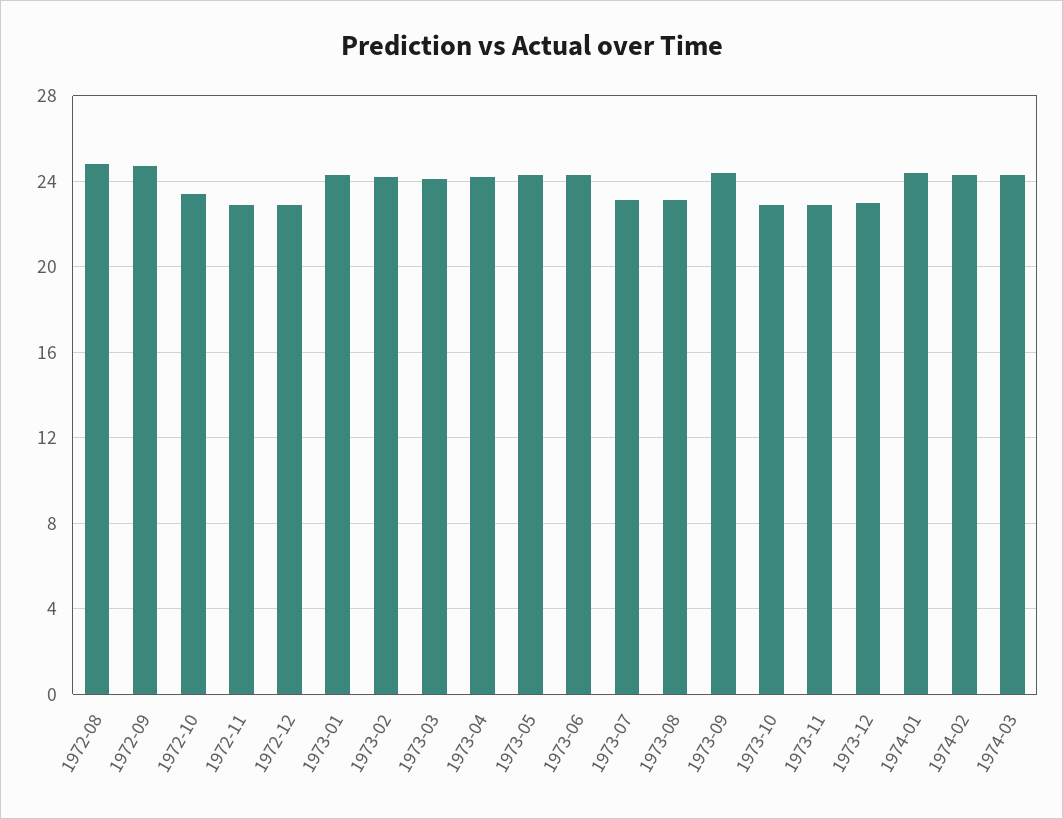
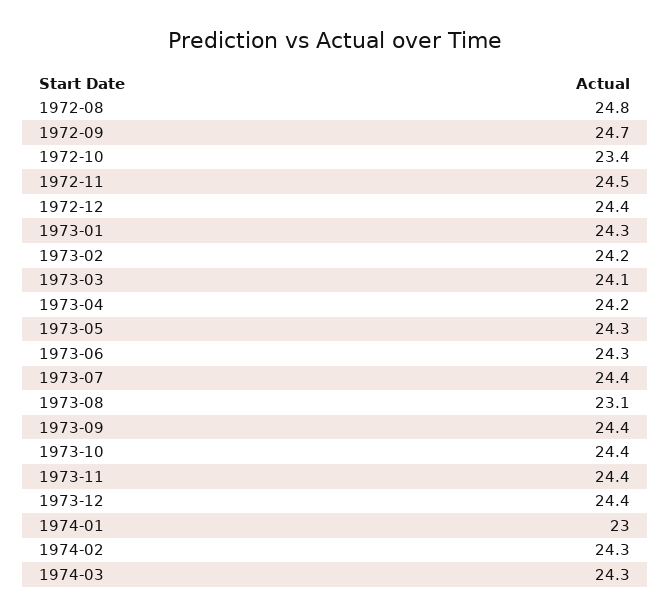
  {
    "1972-08": 24.8,
    "1972-09": 24.7,
    "1972-10": 23.4,
-   "1972-11": 23,
+   "1972-11": 24.5,
-   "1972-12": 23,
+   "1972-12": 24.4,
    "1973-01": 24.3,
    "1973-02": 24.2,
    "1973-03": 24.1,
    "1973-04": 24.2,
    "1973-05": 24.3,
    "1973-06": 24.3,
-   "1973-07": 23,
+   "1973-07": 24.4,
    "1973-08": 23.1,
    "1973-09": 24.4,
-   "1973-10": 23,
+   "1973-10": 24.4,
-   "1973-11": 23,
+   "1973-11": 24.4,
-   "1973-12": 23,
+   "1973-12": 24.4,
-   "1974-01": 24.5,
+   "1974-01": 23,
    "1974-02": 24.3,
    "1974-03": 24.3
  }

